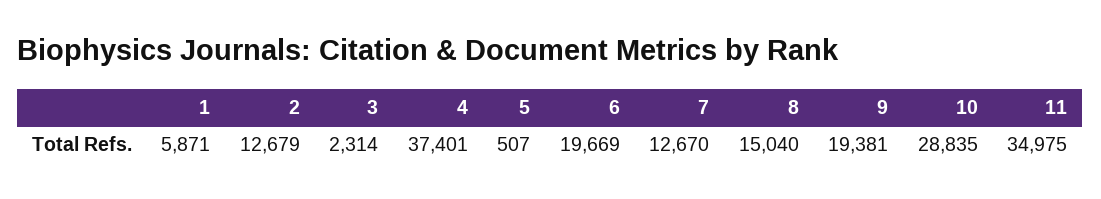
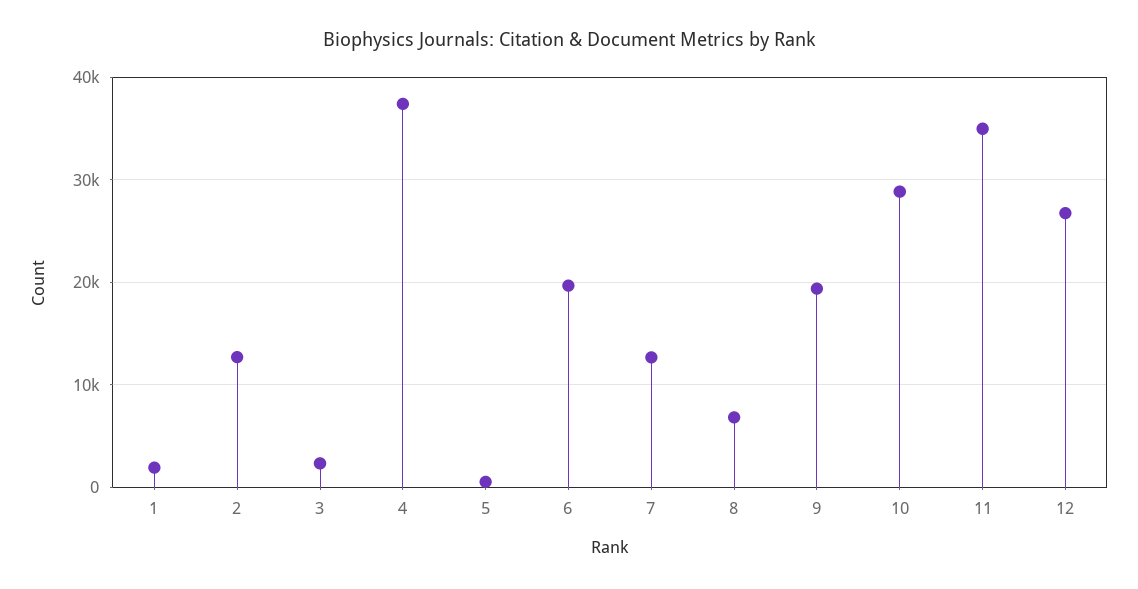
  {
-   "1": 5871,
+   "1": 2000,
    "2": 12679,
    "3": 2314,
    "4": 37401,
    "5": 507,
    "6": 19669,
    "7": 12670,
-   "8": 15040,
+   "8": 7000,
    "9": 19381,
    "10": 28835,
-   "11": 34975
+   "11": 34975,
+   "12": 27000
  }

